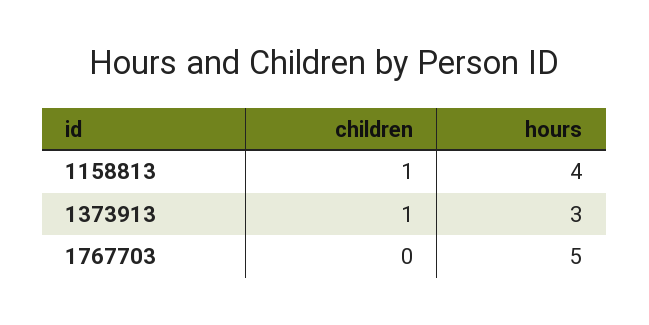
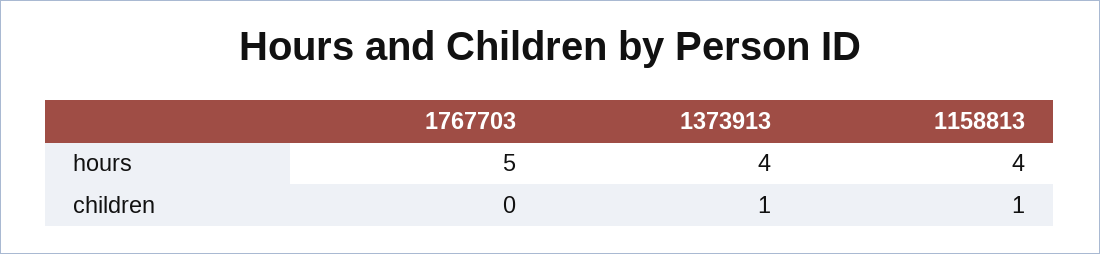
  {
    "children": {
      "1158813": 1,
      "1373913": 1,
      "1767703": 0
    },
    "hours": {
      "1158813": 4,
-     "1373913": 3,
+     "1373913": 4,
      "1767703": 5
    }
  }

